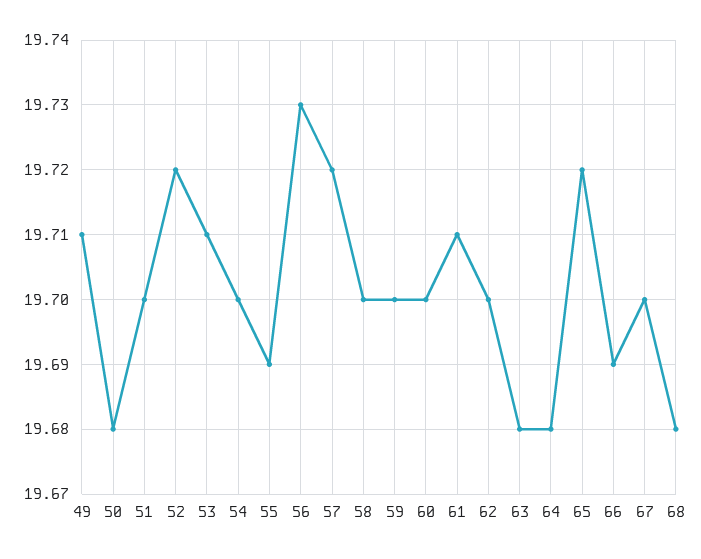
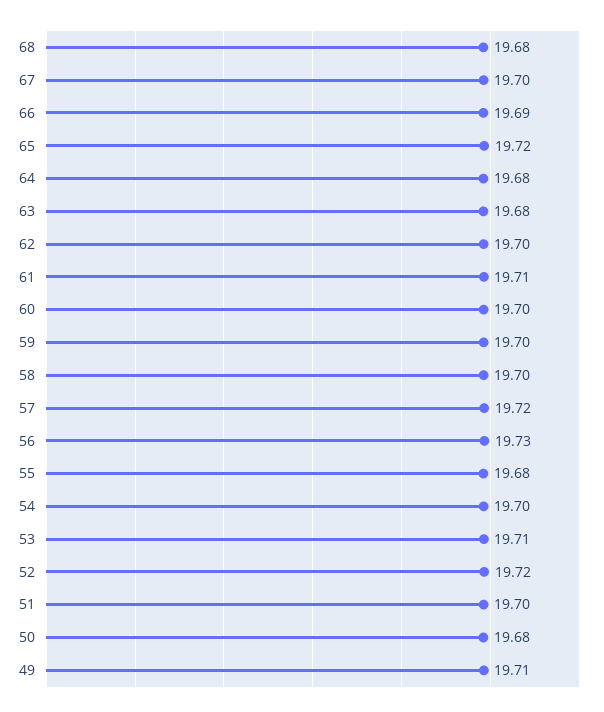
  {
    "49": 19.71,
    "50": 19.68,
    "51": 19.7,
    "52": 19.72,
    "53": 19.71,
    "54": 19.7,
-   "55": 19.69,
+   "55": 19.68,
    "56": 19.73,
    "57": 19.72,
    "58": 19.7,
    "59": 19.7,
    "60": 19.7,
    "61": 19.71,
    "62": 19.7,
    "63": 19.68,
    "64": 19.68,
    "65": 19.72,
    "66": 19.69,
    "67": 19.7,
    "68": 19.68
  }

